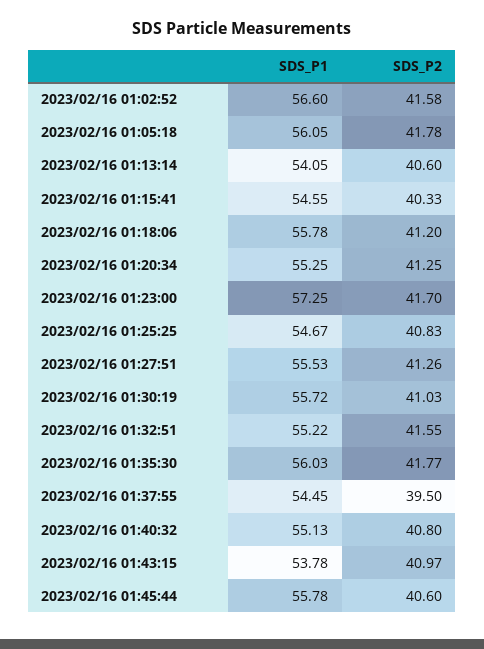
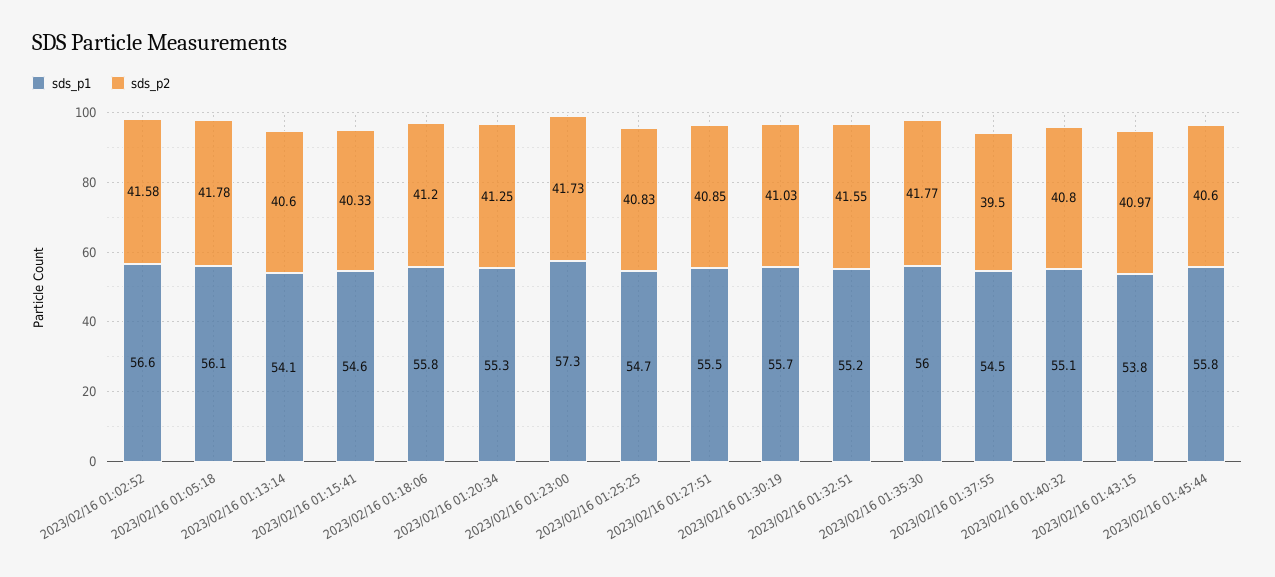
  {
    "SDS_P1": {
      "2023/02/16 01:02:52": 56.6,
      "2023/02/16 01:05:18": 56.05,
      "2023/02/16 01:13:14": 54.05,
      "2023/02/16 01:15:41": 54.55,
      "2023/02/16 01:18:06": 55.78,
      "2023/02/16 01:20:34": 55.25,
      "2023/02/16 01:23:00": 57.25,
      "2023/02/16 01:25:25": 54.67,
      "2023/02/16 01:27:51": 55.53,
      "2023/02/16 01:30:19": 55.72,
      "2023/02/16 01:32:51": 55.22,
      "2023/02/16 01:35:30": 56.03,
      "2023/02/16 01:37:55": 54.45,
      "2023/02/16 01:40:32": 55.13,
      "2023/02/16 01:43:15": 53.78,
      "2023/02/16 01:45:44": 55.78
    },
    "SDS_P2": {
      "2023/02/16 01:02:52": 41.58,
      "2023/02/16 01:05:18": 41.78,
      "2023/02/16 01:13:14": 40.6,
      "2023/02/16 01:15:41": 40.33,
      "2023/02/16 01:18:06": 41.2,
      "2023/02/16 01:20:34": 41.25,
-     "2023/02/16 01:23:00": 41.7,
+     "2023/02/16 01:23:00": 41.73,
      "2023/02/16 01:25:25": 40.83,
-     "2023/02/16 01:27:51": 41.26,
+     "2023/02/16 01:27:51": 40.85,
      "2023/02/16 01:30:19": 41.03,
      "2023/02/16 01:32:51": 41.55,
      "2023/02/16 01:35:30": 41.77,
      "2023/02/16 01:37:55": 39.5,
      "2023/02/16 01:40:32": 40.8,
      "2023/02/16 01:43:15": 40.97,
      "2023/02/16 01:45:44": 40.6
    }
  }

